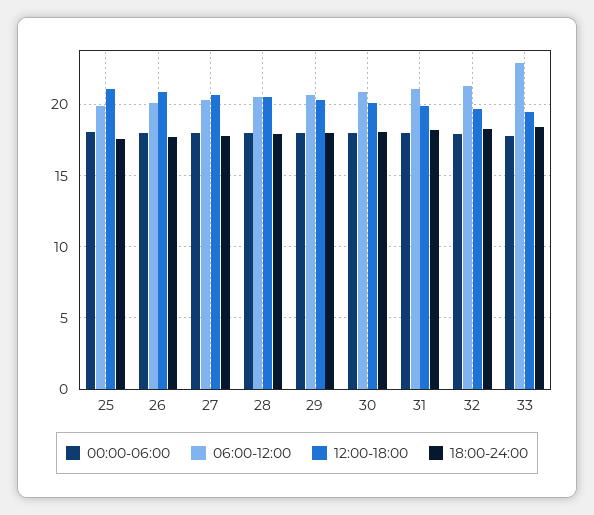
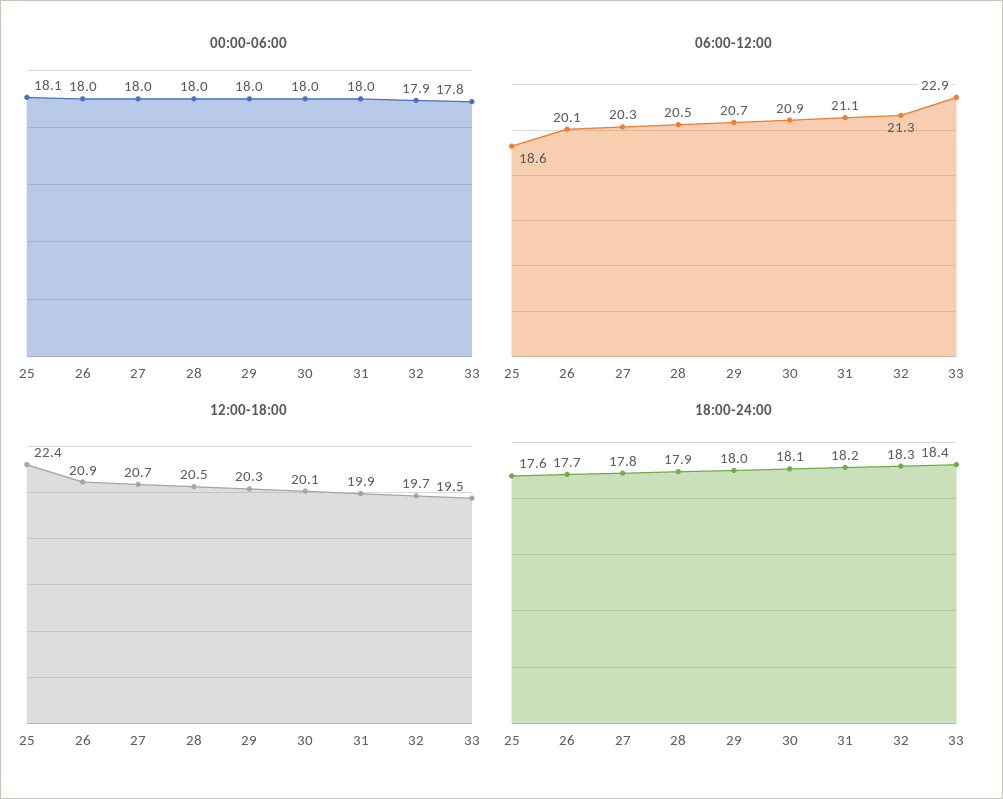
  {
    "00:00-06:00": {
      "25": 18.1,
      "26": 18,
      "27": 18,
      "28": 18,
      "29": 18,
      "30": 18,
      "31": 18,
      "32": 17.9,
      "33": 17.8
    },
    "06:00-12:00": {
-     "25": 20,
+     "25": 18.6,
      "26": 20.1,
      "27": 20.3,
      "28": 20.5,
      "29": 20.7,
      "30": 20.9,
      "31": 21.1,
      "32": 21.3,
      "33": 22.9
    },
    "12:00-18:00": {
-     "25": 21,
+     "25": 22.4,
      "26": 20.9,
      "27": 20.7,
      "28": 20.5,
      "29": 20.3,
      "30": 20.1,
      "31": 19.9,
      "32": 19.7,
      "33": 19.5
    },
    "18:00-24:00": {
      "25": 17.6,
      "26": 17.7,
      "27": 17.8,
      "28": 17.9,
      "29": 18,
      "30": 18.1,
      "31": 18.2,
      "32": 18.3,
      "33": 18.4
    }
  }

